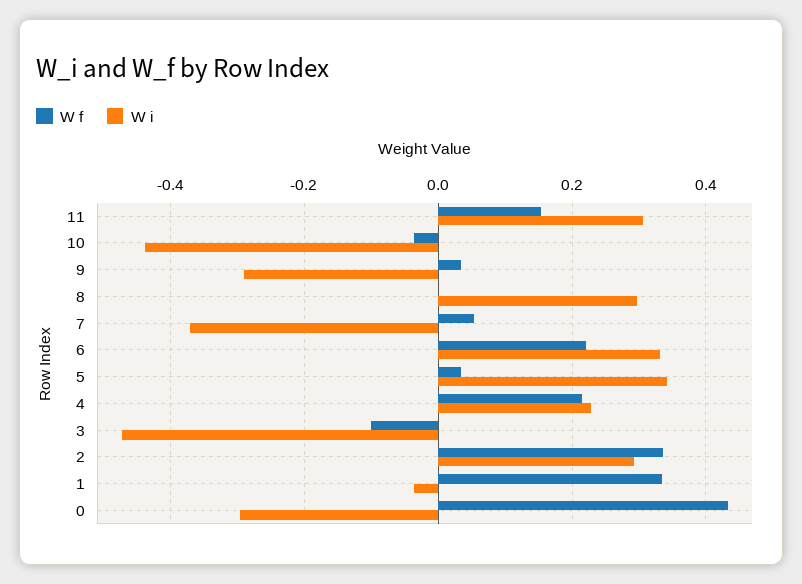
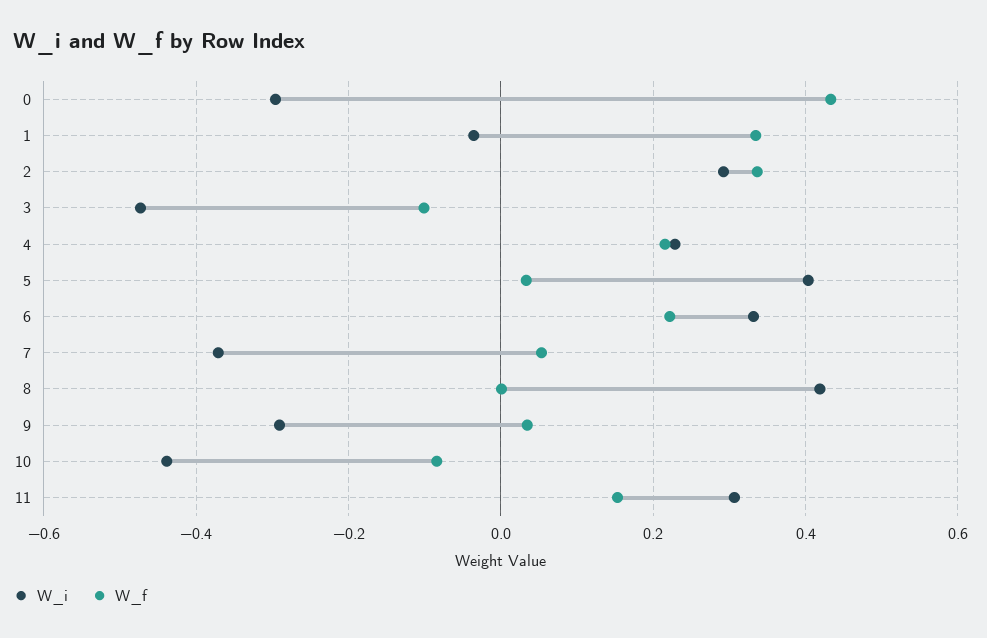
  {
    "W f": {
      "11": 0.16,
-     "10": -0.04,
+     "10": -0.08,
      "9": 0.04,
      "8": 0,
      "7": 0.06,
      "6": 0.22,
      "5": 0.04,
      "4": 0.22,
      "3": -0.1,
      "2": 0.34,
      "1": 0.34,
      "0": 0.44
    },
    "W i": {
      "11": 0.3,
      "10": -0.44,
      "9": -0.3,
-     "8": 0.3,
+     "8": 0.42,
      "7": -0.38,
      "6": 0.34,
-     "5": 0.34,
+     "5": 0.4,
      "4": 0.22,
      "3": -0.48,
      "2": 0.3,
      "1": -0.04,
      "0": -0.3
    }
  }

